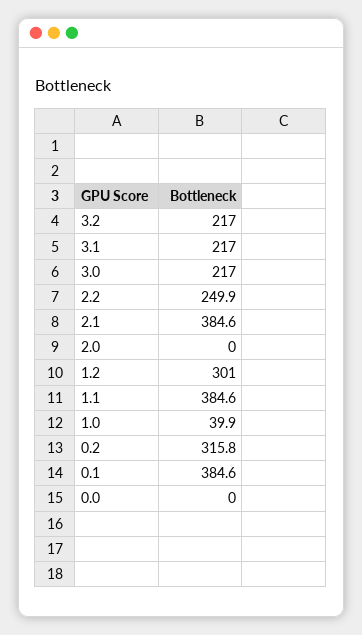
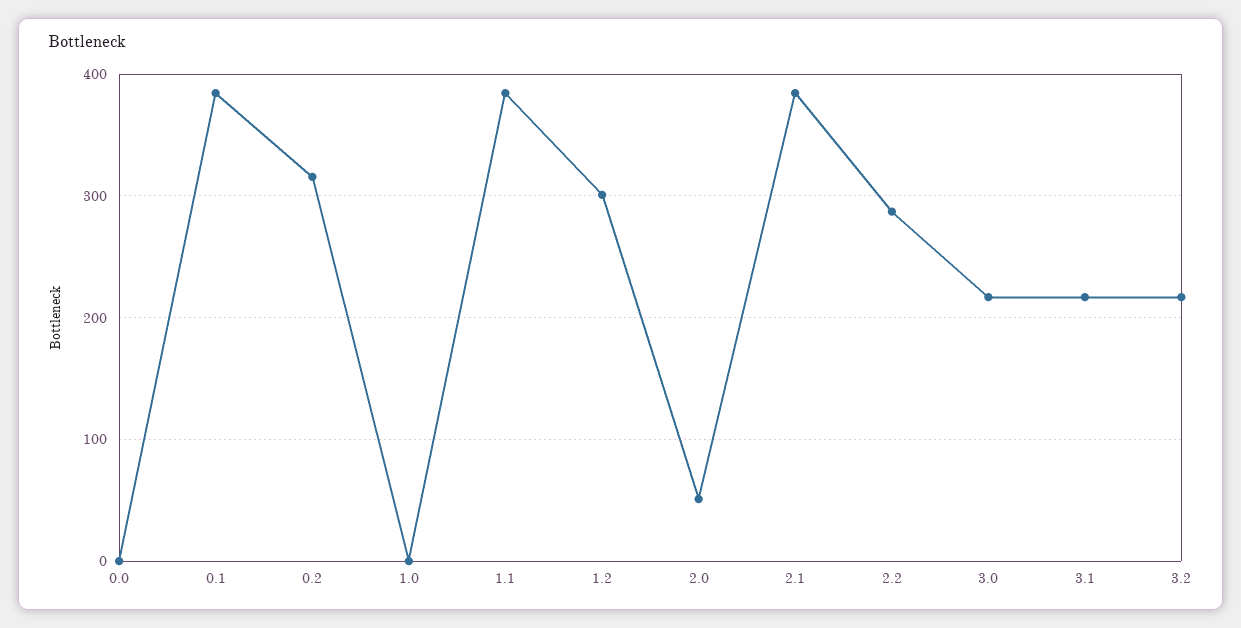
  {
    "3.2": 217,
    "3.1": 217,
    "3.0": 217,
-   "2.2": 249.9,
+   "2.2": 290,
    "2.1": 384.6,
-   "2.0": 0,
+   "2.0": 50,
    "1.2": 301,
    "1.1": 384.6,
-   "1.0": 39.9,
+   "1.0": 0,
    "0.2": 315.8,
    "0.1": 384.6,
    "0.0": 0
  }

